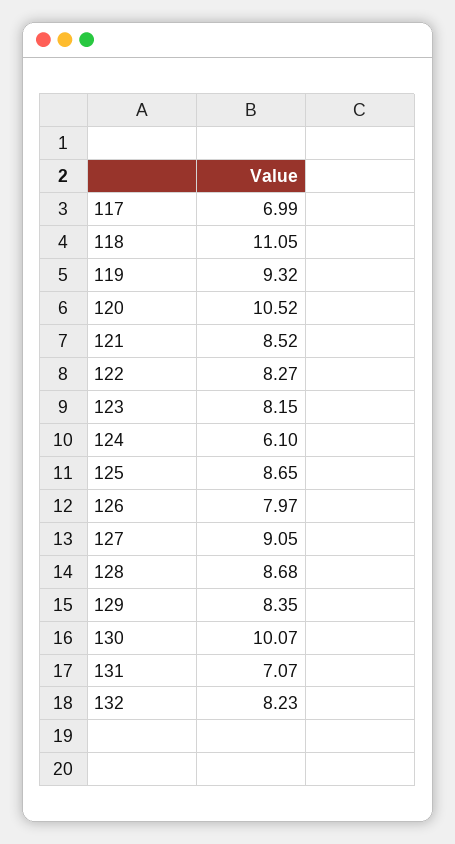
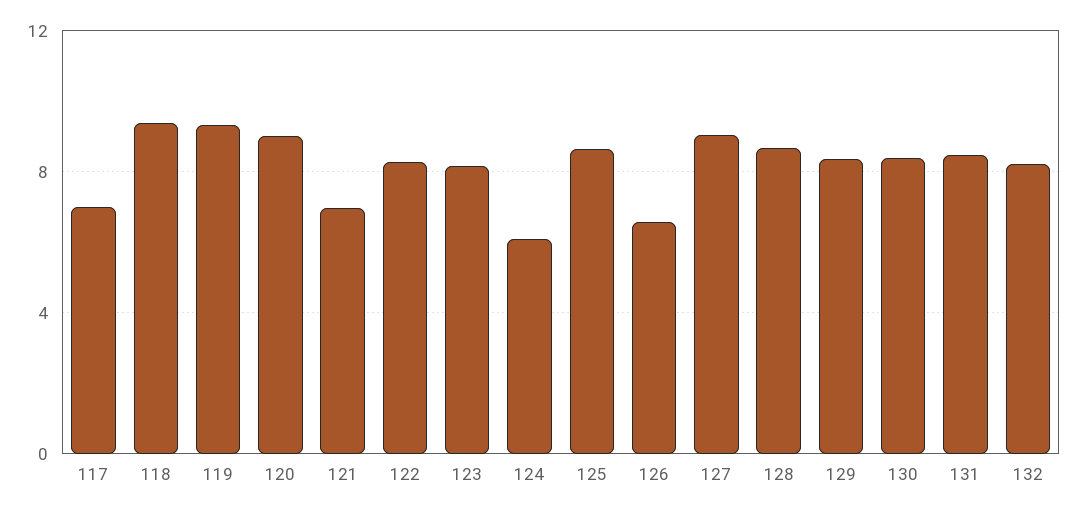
  {
    "117": 6.99,
-   "118": 11.05,
+   "118": 9.5,
    "119": 9.32,
-   "120": 10.52,
+   "120": 9,
-   "121": 8.52,
+   "121": 7,
    "122": 8.27,
    "123": 8.15,
    "124": 6.1,
    "125": 8.65,
-   "126": 7.97,
+   "126": 6.5,
    "127": 9.05,
    "128": 8.68,
    "129": 8.35,
-   "130": 10.07,
+   "130": 8.5,
-   "131": 7.07,
+   "131": 8.5,
    "132": 8.23
  }

